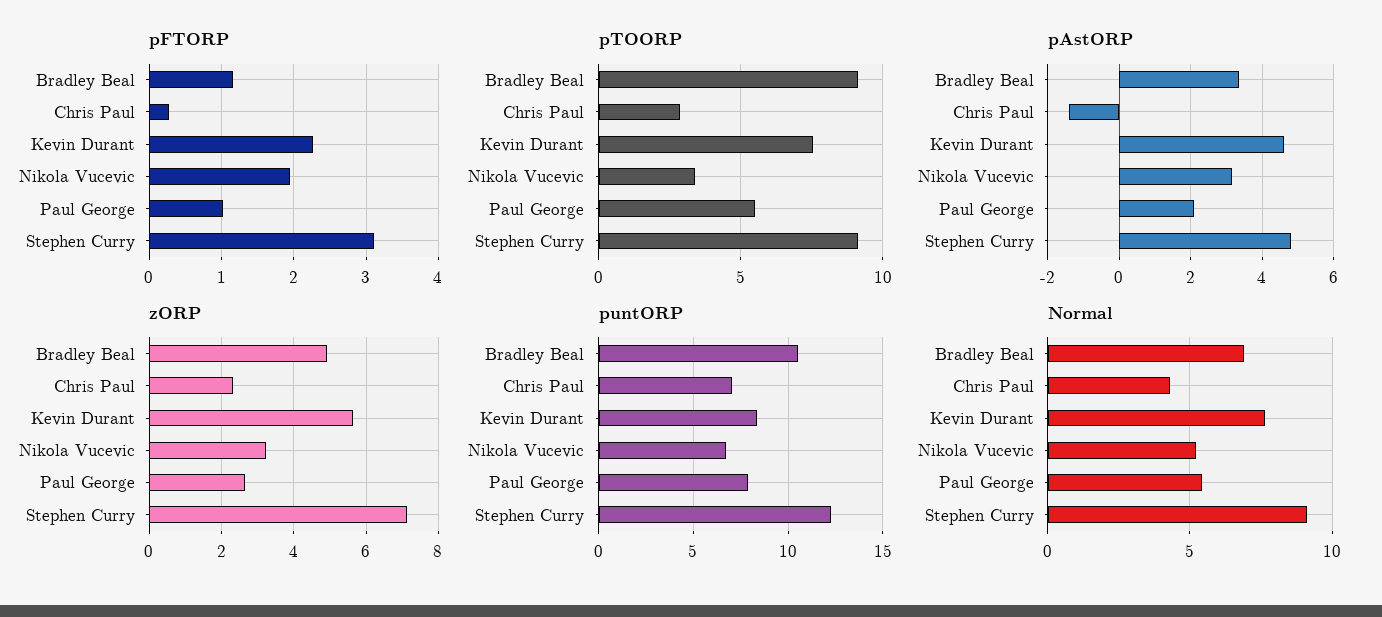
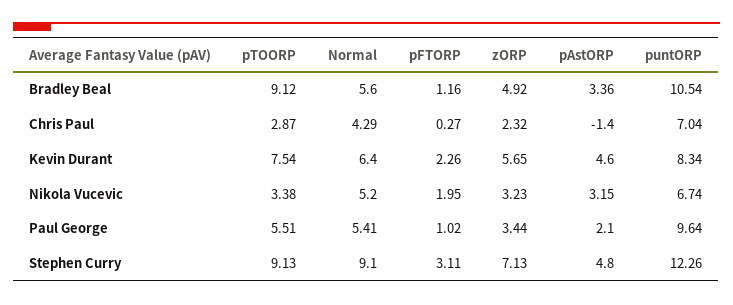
  {
    "pFTORP": {
      "Bradley Beal": 1.16,
      "Chris Paul": 0.27,
      "Kevin Durant": 2.26,
      "Nikola Vucevic": 1.95,
      "Paul George": 1.02,
      "Stephen Curry": 3.11
    },
    "pTOORP": {
      "Bradley Beal": 9.12,
      "Chris Paul": 2.87,
      "Kevin Durant": 7.54,
      "Nikola Vucevic": 3.38,
      "Paul George": 5.51,
      "Stephen Curry": 9.13
    },
    "pAstORP": {
      "Bradley Beal": 3.36,
      "Chris Paul": -1.4,
      "Kevin Durant": 4.6,
      "Nikola Vucevic": 3.15,
      "Paul George": 2.1,
      "Stephen Curry": 4.8
    },
    "zORP": {
      "Bradley Beal": 4.92,
      "Chris Paul": 2.32,
      "Kevin Durant": 5.65,
      "Nikola Vucevic": 3.23,
-     "Paul George": 2.6,
+     "Paul George": 3.44,
      "Stephen Curry": 7.13
    },
    "puntORP": {
      "Bradley Beal": 10.54,
      "Chris Paul": 7.04,
      "Kevin Durant": 8.34,
      "Nikola Vucevic": 6.74,
-     "Paul George": 8,
+     "Paul George": 9.64,
      "Stephen Curry": 12.26
    },
    "Normal": {
-     "Bradley Beal": 7,
+     "Bradley Beal": 5.6,
      "Chris Paul": 4.29,
-     "Kevin Durant": 7.5,
+     "Kevin Durant": 6.4,
      "Nikola Vucevic": 5.2,
      "Paul George": 5.41,
      "Stephen Curry": 9.1
    }
  }

